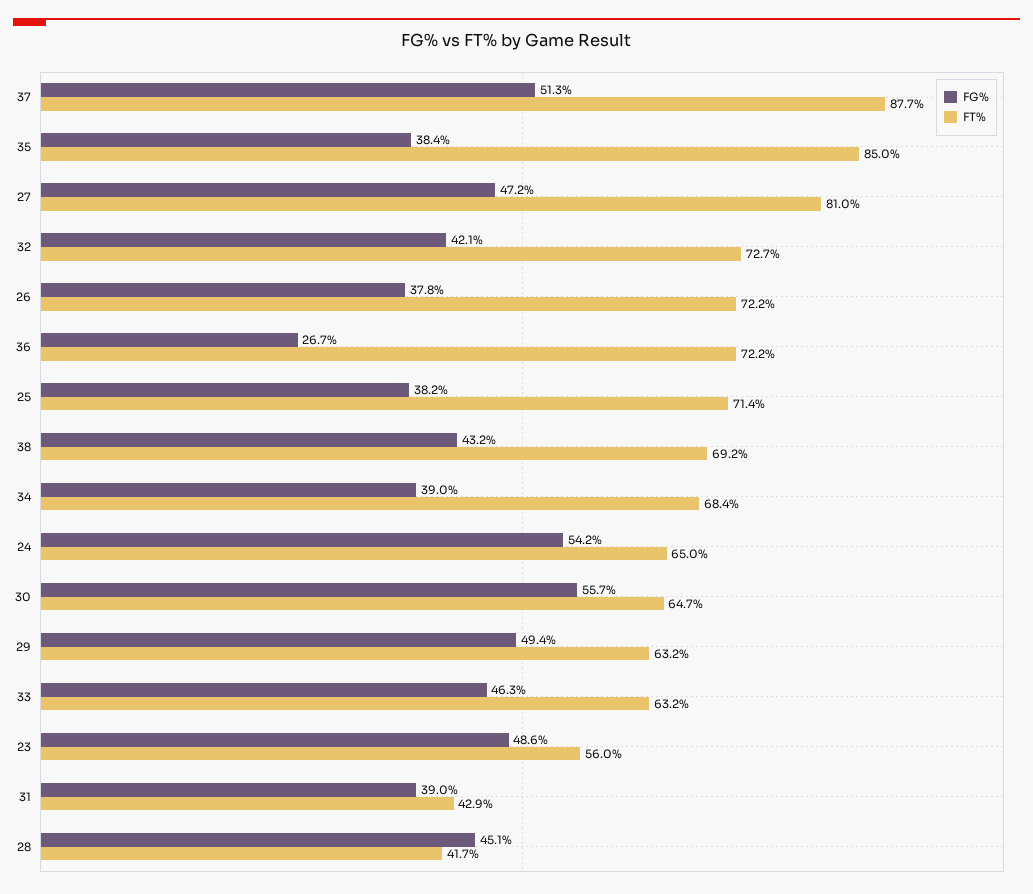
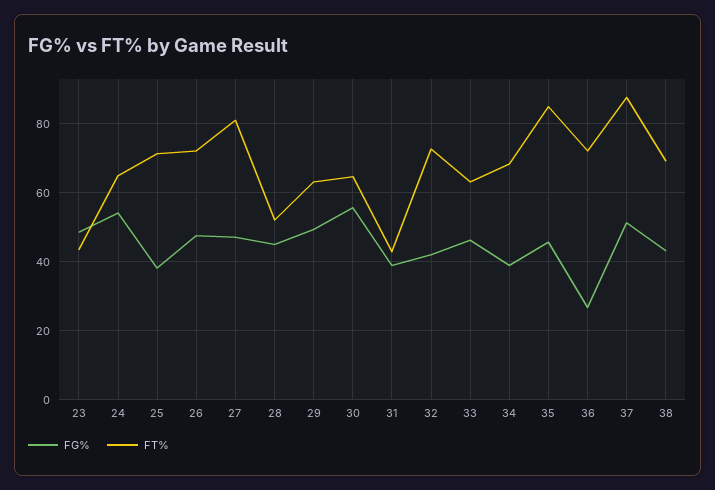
  {
    "FG%": {
      "37": 51.3,
-     "35": 38.4,
+     "35": 46,
      "27": 47.2,
      "32": 42.1,
-     "26": 37.8,
+     "26": 48,
      "36": 26.7,
      "25": 38.2,
      "38": 43.2,
      "34": 39,
      "24": 54.2,
      "30": 55.7,
      "29": 49.4,
      "33": 46.3,
      "23": 48.6,
      "31": 39,
      "28": 45.1
    },
    "FT%": {
      "37": 87.7,
      "35": 85,
      "27": 81,
      "32": 72.7,
      "26": 72.2,
      "36": 72.2,
      "25": 71.4,
      "38": 69.2,
      "34": 68.4,
      "24": 65,
      "30": 64.7,
      "29": 63.2,
      "33": 63.2,
-     "23": 56,
+     "23": 44,
      "31": 42.9,
-     "28": 41.7
+     "28": 52
    }
  }

